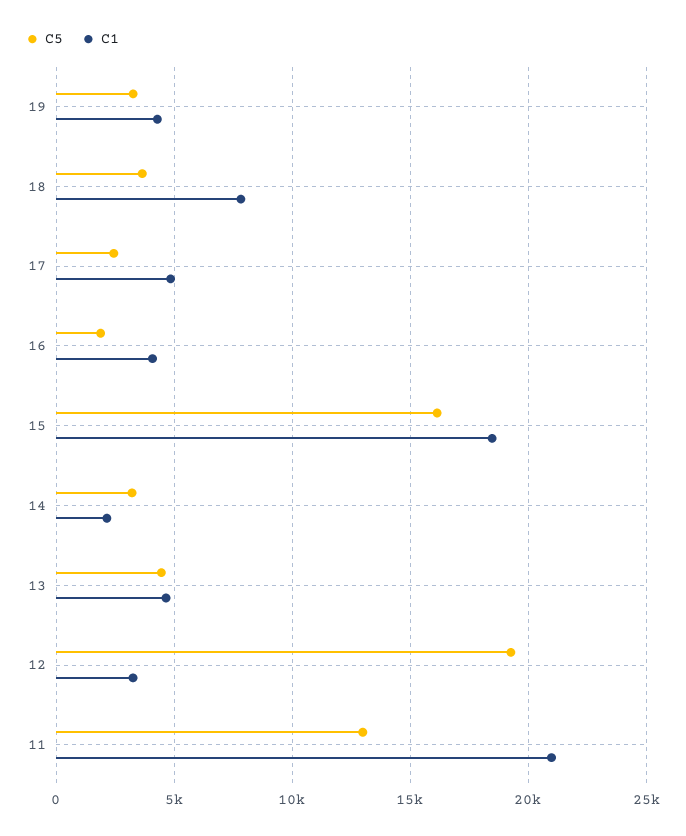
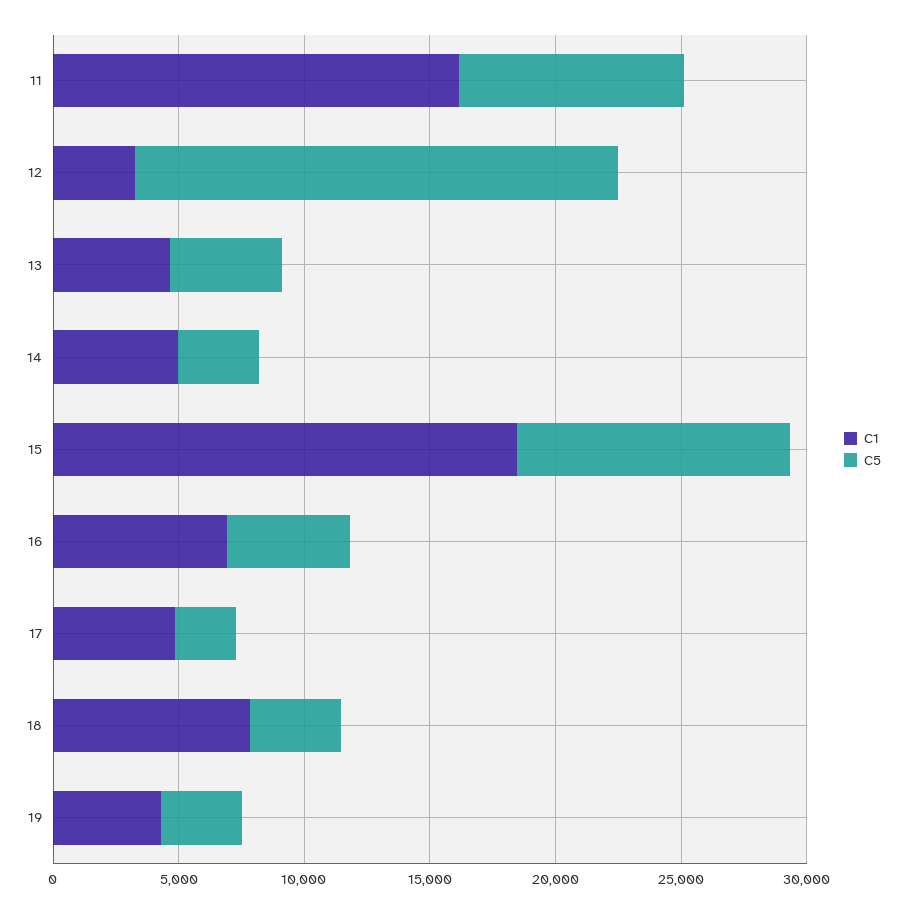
  {
    "C5": {
      "19": 3500,
      "18": 3500,
      "17": 2500,
-     "16": 2000,
+     "16": 5000,
-     "15": 16000,
+     "15": 11000,
      "14": 3000,
      "13": 4500,
      "12": 19500,
-     "11": 13000
+     "11": 9000
    },
    "C1": {
      "19": 4500,
      "18": 8000,
      "17": 5000,
-     "16": 4000,
+     "16": 7000,
      "15": 18500,
-     "14": 2000,
+     "14": 5000,
      "13": 4500,
      "12": 3000,
-     "11": 21000
+     "11": 16000
    }
  }

